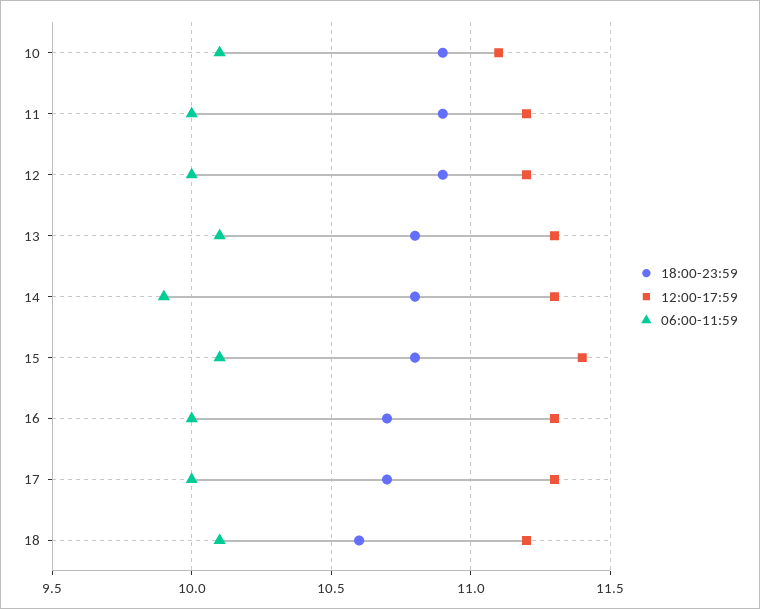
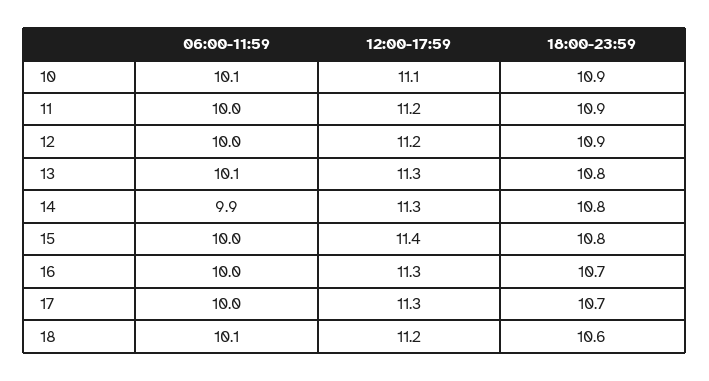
  {
    "18:00-23:59": {
      "10": 10.9,
      "11": 10.9,
      "12": 10.9,
      "13": 10.8,
      "14": 10.8,
      "15": 10.8,
      "16": 10.7,
      "17": 10.7,
      "18": 10.6
    },
    "12:00-17:59": {
      "10": 11.1,
      "11": 11.2,
      "12": 11.2,
      "13": 11.3,
      "14": 11.3,
      "15": 11.4,
      "16": 11.3,
      "17": 11.3,
      "18": 11.2
    },
    "06:00-11:59": {
      "10": 10.1,
      "11": 10,
      "12": 10,
      "13": 10.1,
      "14": 9.9,
-     "15": 10.1,
+     "15": 10,
      "16": 10,
      "17": 10,
      "18": 10.1
    }
  }

